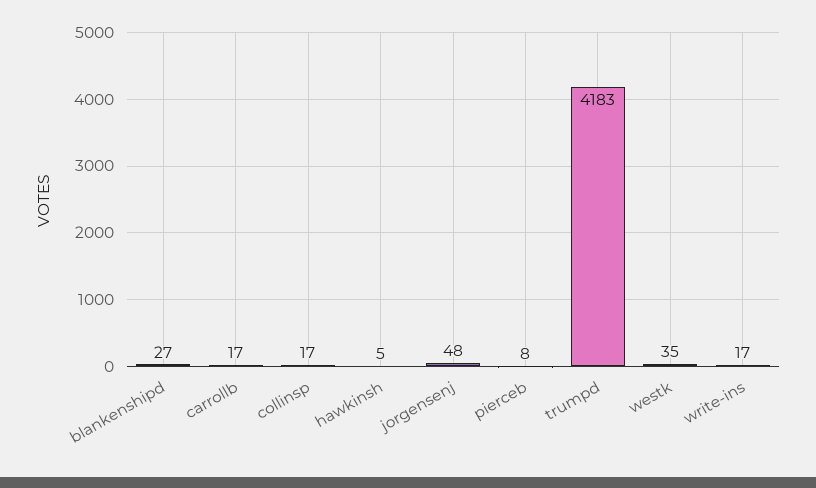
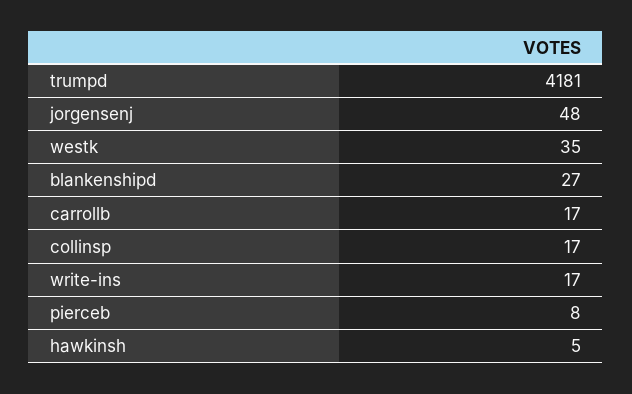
  {
    "blankenshipd": 27,
    "carrollb": 17,
    "collinsp": 17,
    "hawkinsh": 5,
    "jorgensenj": 48,
    "pierceb": 8,
-   "trumpd": 4183,
+   "trumpd": 4181,
    "westk": 35,
    "write-ins": 17
  }

